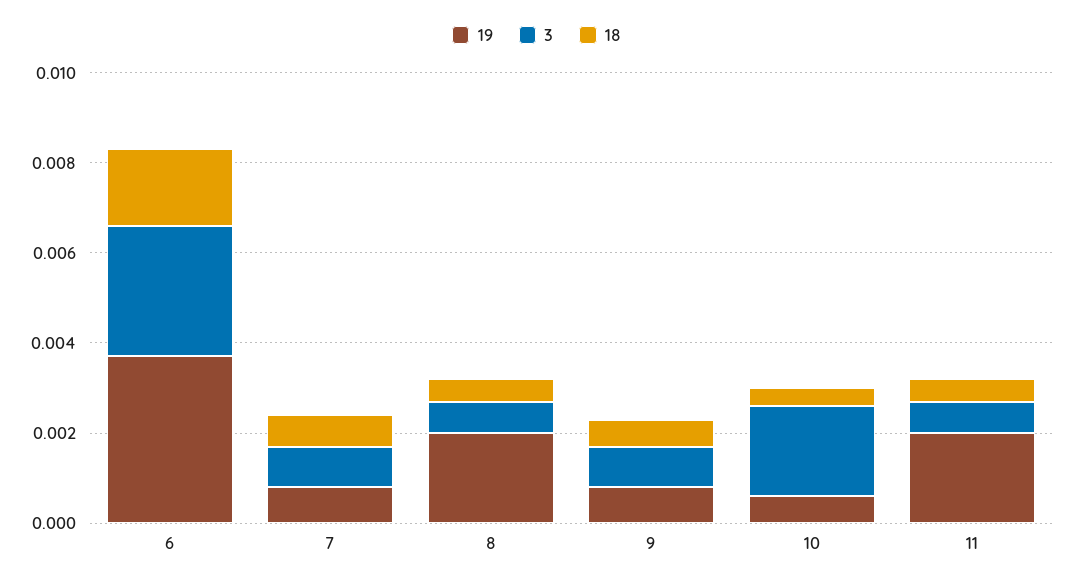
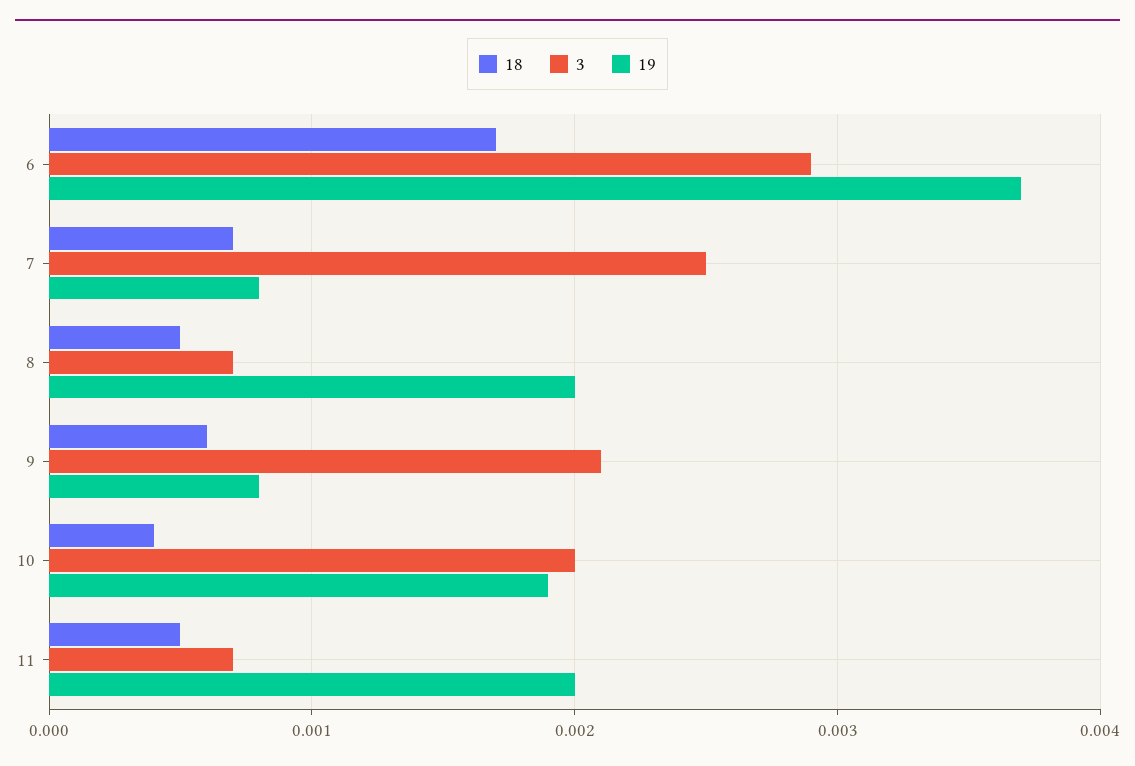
  {
    "19": {
      "6": 0.0037,
      "7": 0.0008,
      "8": 0.002,
      "9": 0.0008,
-     "10": 0.0005,
+     "10": 0.0019,
      "11": 0.002
    },
    "3": {
      "6": 0.0029,
-     "7": 0.001,
+     "7": 0.0025,
      "8": 0.0007,
-     "9": 0.001,
+     "9": 0.0021,
      "10": 0.002,
      "11": 0.0007
    },
    "18": {
      "6": 0.0017,
      "7": 0.0007,
      "8": 0.0005,
      "9": 0.0006,
      "10": 0.0004,
      "11": 0.0005
    }
  }

